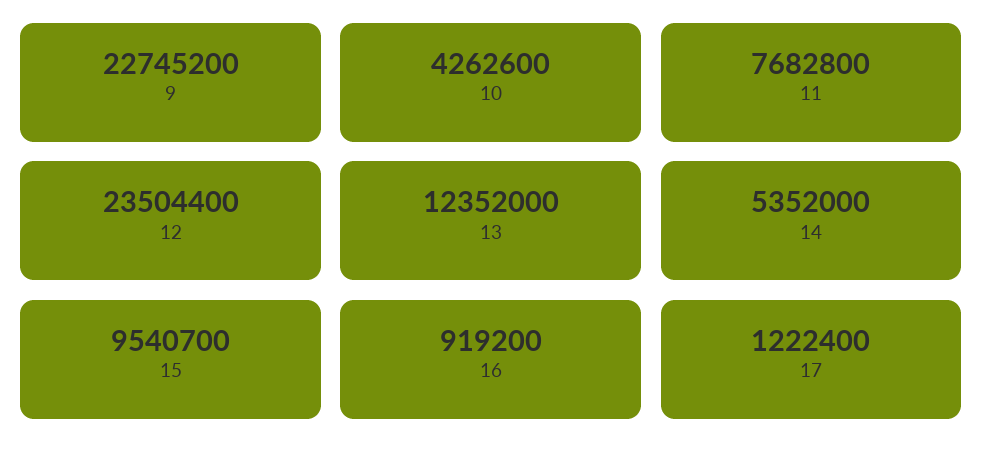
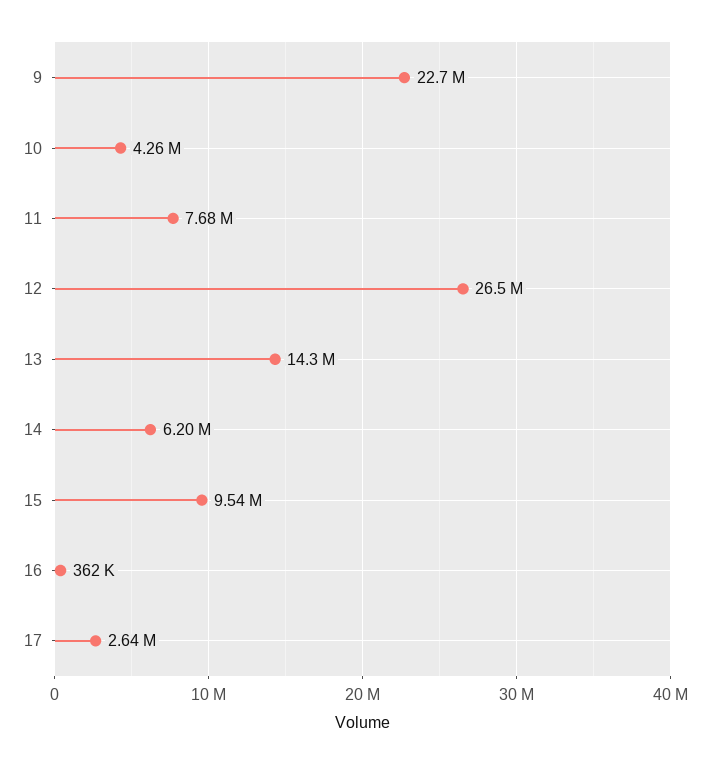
  {
    "9": 22745200,
    "10": 4262600,
    "11": 7682800,
-   "12": 23504400,
+   "12": 26500000,
-   "13": 12352000,
+   "13": 14300000,
-   "14": 5352000,
+   "14": 6200000,
    "15": 9540700,
-   "16": 919200,
+   "16": 362000,
-   "17": 1222400
+   "17": 2640000
  }

